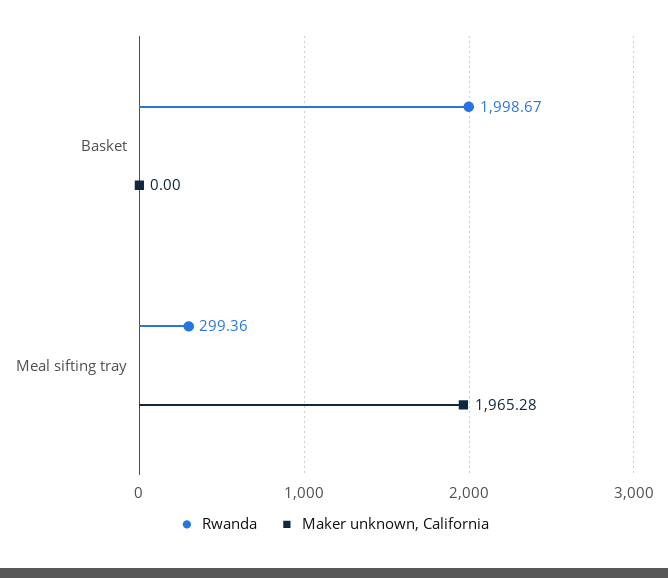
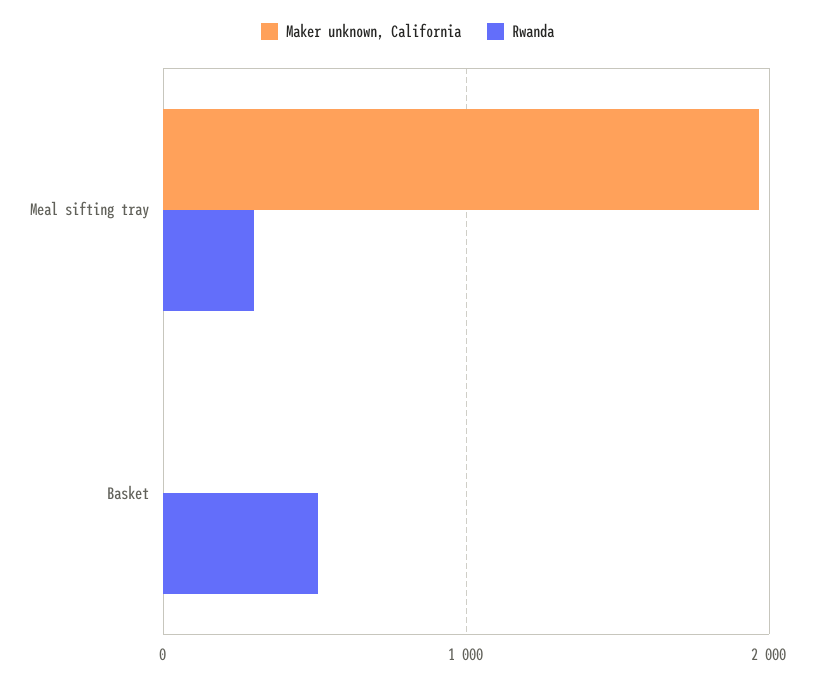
  {
    "Rwanda": {
-     "Basket": 1998.67,
+     "Basket": 500,
      "Meal sifting tray": 299.36
    },
    "Maker unknown, California": {
      "Basket": 0,
      "Meal sifting tray": 1965.28
    }
  }

